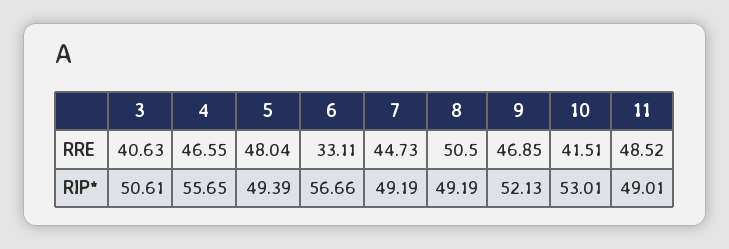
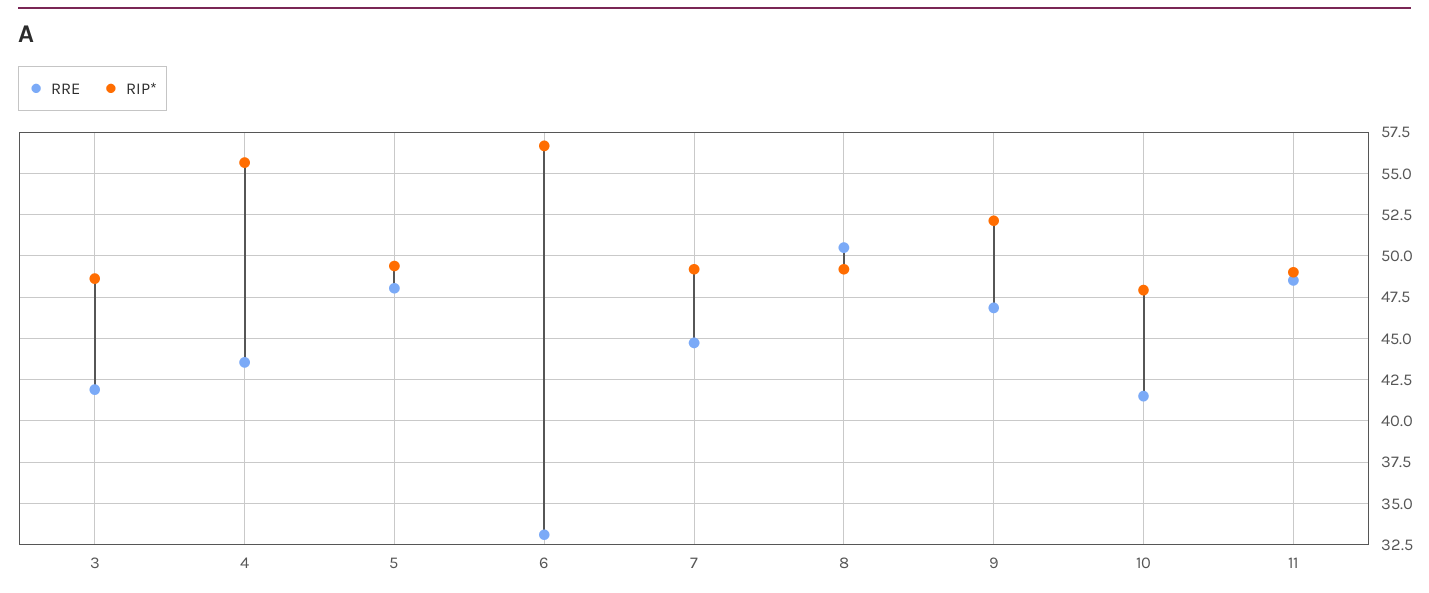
  {
    "RRE": {
-     "3": 40.63,
+     "3": 42,
-     "4": 46.55,
+     "4": 43.5,
      "5": 48.04,
      "6": 33.11,
      "7": 44.73,
      "8": 50.5,
      "9": 46.85,
      "10": 41.51,
      "11": 48.52
    },
    "RIP*": {
-     "3": 50.61,
+     "3": 48.5,
      "4": 55.65,
      "5": 49.39,
      "6": 56.66,
      "7": 49.19,
      "8": 49.19,
      "9": 52.13,
-     "10": 53.01,
+     "10": 48,
      "11": 49.01
    }
  }

